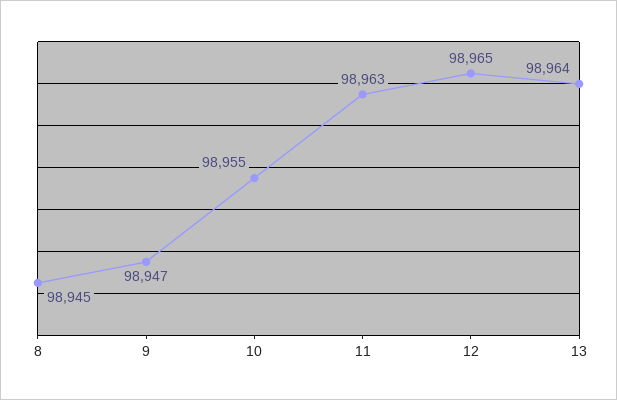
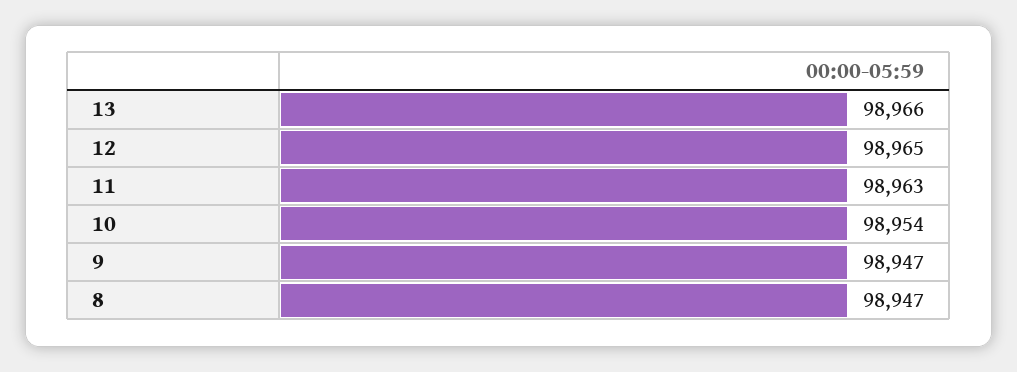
  {
-   "8": 98945,
+   "8": 98947,
    "9": 98947,
-   "10": 98955,
+   "10": 98954,
    "11": 98963,
    "12": 98965,
-   "13": 98964
+   "13": 98966
  }

